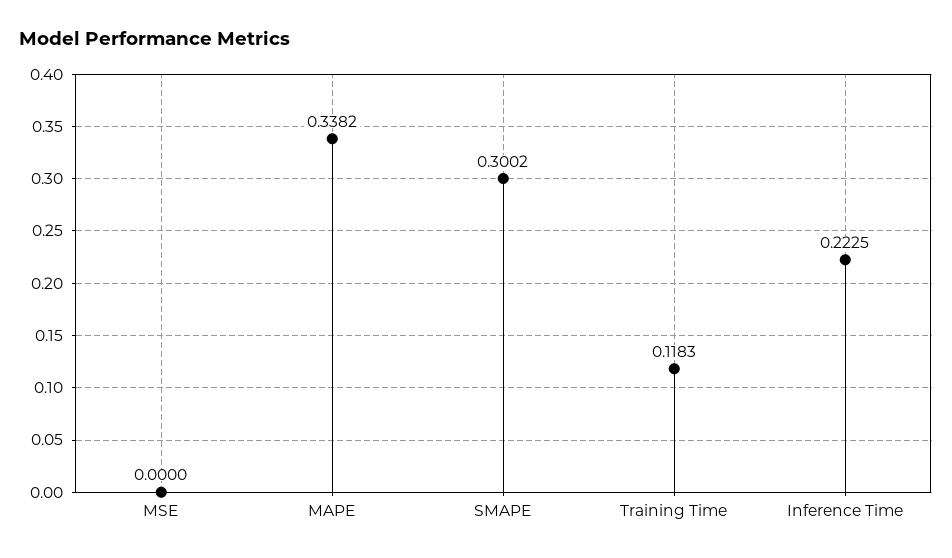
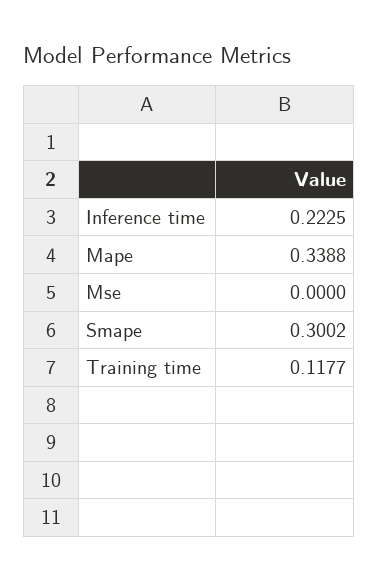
  {
    "MSE": 0,
-   "MAPE": 0.3382,
+   "MAPE": 0.3388,
    "SMAPE": 0.3002,
-   "Training Time": 0.1183,
+   "Training Time": 0.1177,
    "Inference Time": 0.2225
  }

